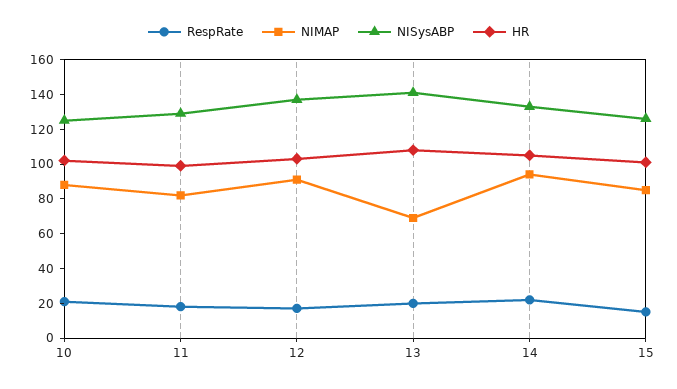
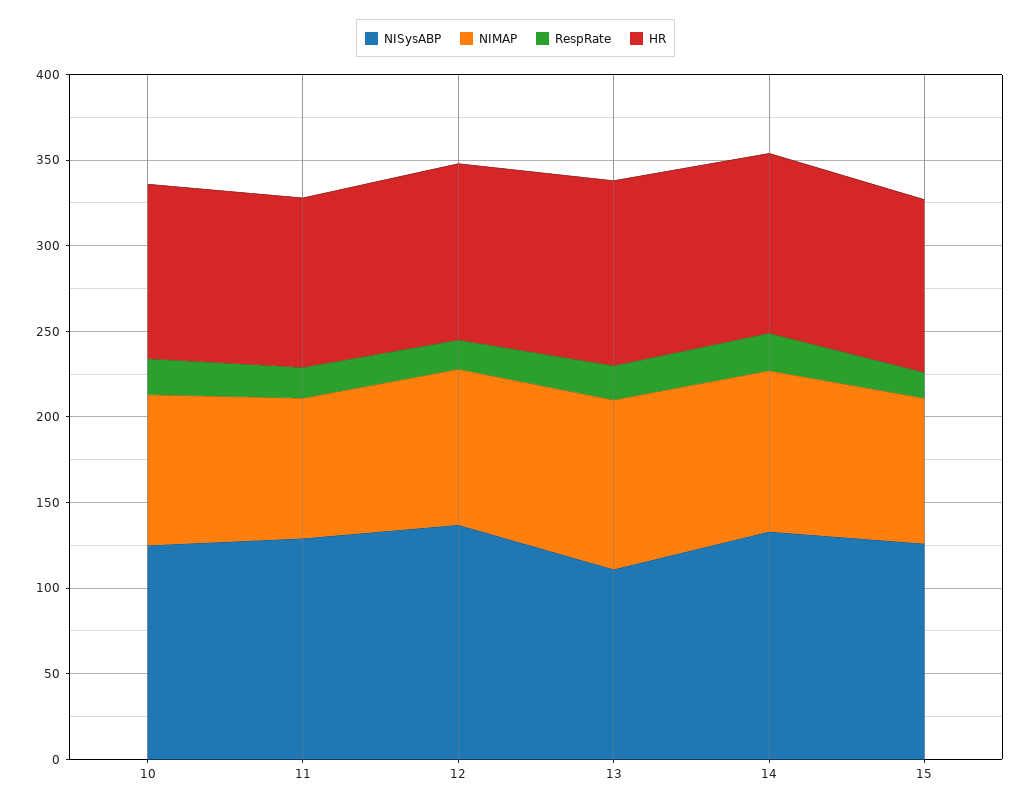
  {
    "RespRate": {
      "10": 20,
      "11": 20,
      "12": 15,
      "13": 20,
      "14": 20,
      "15": 15
    },
    "NIMAP": {
      "10": 90,
      "11": 80,
      "12": 90,
-     "13": 70,
+     "13": 100,
      "14": 95,
      "15": 85
    },
    "NISysABP": {
      "10": 125,
      "11": 130,
      "12": 135,
-     "13": 140,
+     "13": 110,
      "14": 135,
      "15": 125
    },
    "HR": {
      "10": 100,
      "11": 100,
      "12": 105,
      "13": 110,
      "14": 105,
      "15": 100
    }
  }

